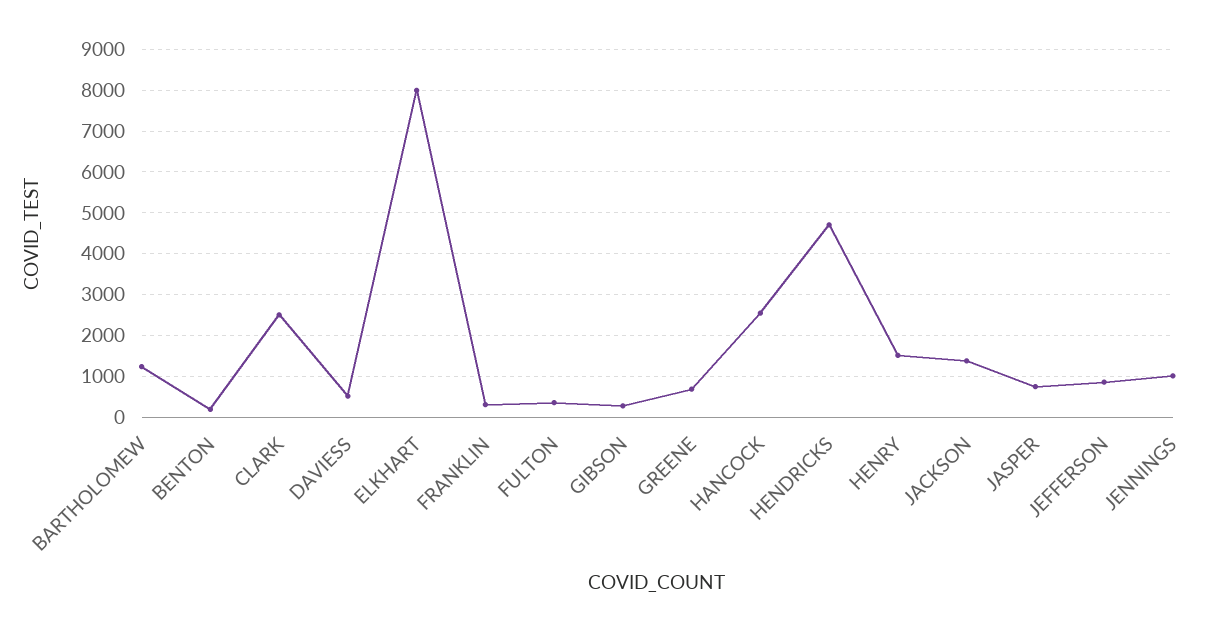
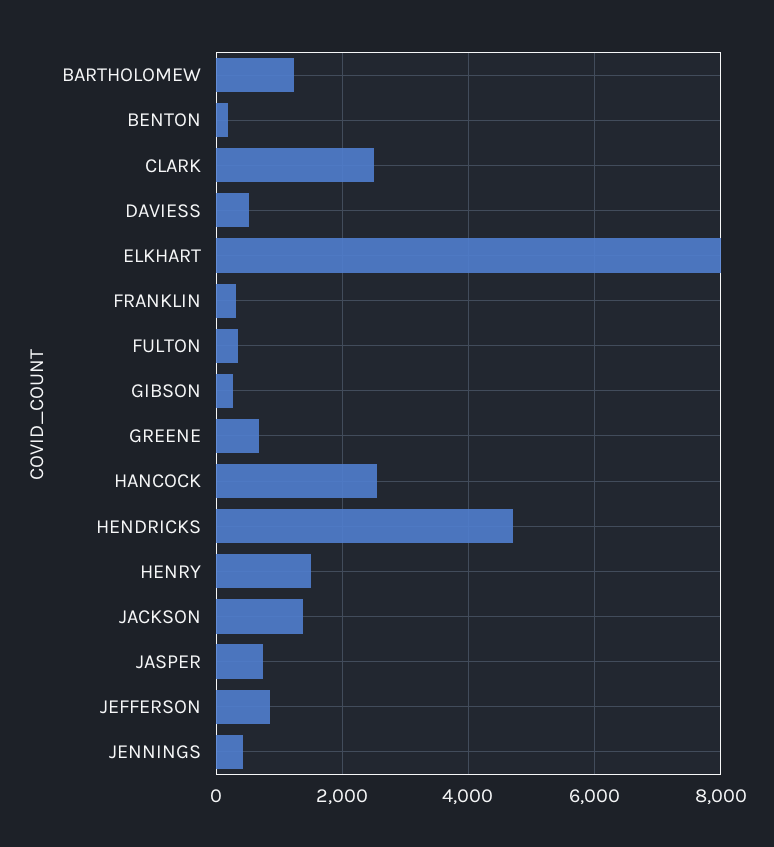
  {
    "BARTHOLOMEW": 1200,
    "BENTON": 200,
    "CLARK": 2600,
    "DAVIESS": 600,
    "ELKHART": 8000,
    "FRANKLIN": 400,
    "FULTON": 400,
    "GIBSON": 200,
    "GREENE": 600,
    "HANCOCK": 2600,
    "HENDRICKS": 4800,
    "HENRY": 1600,
    "JACKSON": 1400,
    "JASPER": 800,
    "JEFFERSON": 800,
-   "JENNINGS": 1000
+   "JENNINGS": 400
  }

